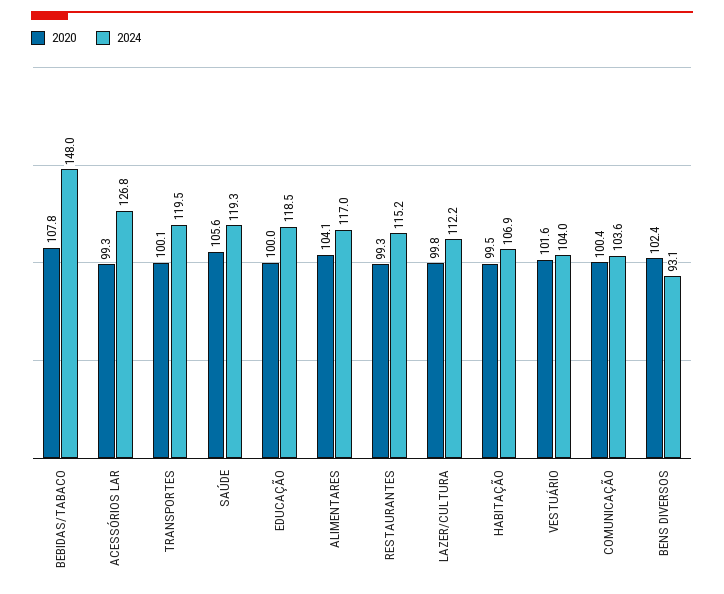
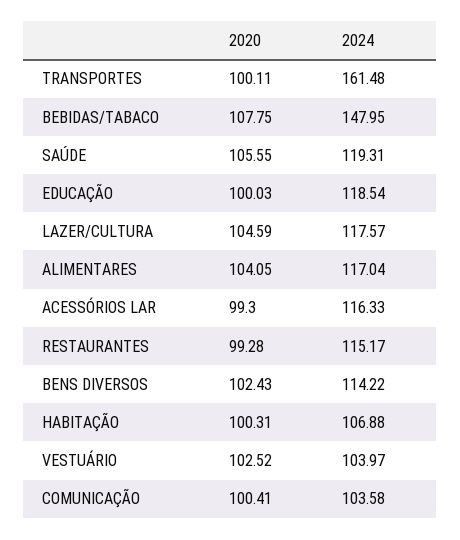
  {
    "2020": {
      "BEBIDAS/TABACO": 107.75,
      "ACESSÓRIOS LAR": 99.3,
      "TRANSPORTES": 100.11,
      "SAÚDE": 105.55,
      "EDUCAÇÃO": 100.03,
      "ALIMENTARES": 104.05,
      "RESTAURANTES": 99.28,
-     "LAZER/CULTURA": 99.8,
+     "LAZER/CULTURA": 104.59,
-     "HABITAÇÃO": 99.5,
+     "HABITAÇÃO": 100.31,
-     "VESTUÁRIO": 101.6,
+     "VESTUÁRIO": 102.52,
      "COMUNICAÇÃO": 100.41,
      "BENS DIVERSOS": 102.43
    },
    "2024": {
      "BEBIDAS/TABACO": 147.95,
-     "ACESSÓRIOS LAR": 126.8,
+     "ACESSÓRIOS LAR": 116.33,
-     "TRANSPORTES": 119.5,
+     "TRANSPORTES": 161.48,
      "SAÚDE": 119.31,
      "EDUCAÇÃO": 118.54,
      "ALIMENTARES": 117.04,
      "RESTAURANTES": 115.17,
-     "LAZER/CULTURA": 112.2,
+     "LAZER/CULTURA": 117.57,
      "HABITAÇÃO": 106.88,
      "VESTUÁRIO": 103.97,
      "COMUNICAÇÃO": 103.58,
-     "BENS DIVERSOS": 93.1
+     "BENS DIVERSOS": 114.22
    }
  }

